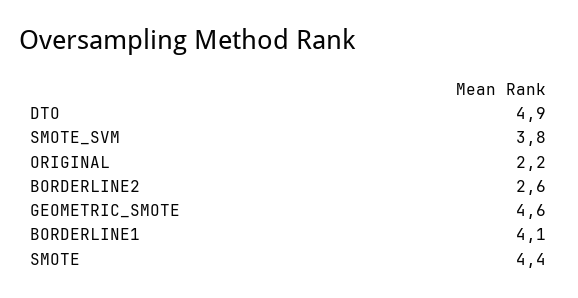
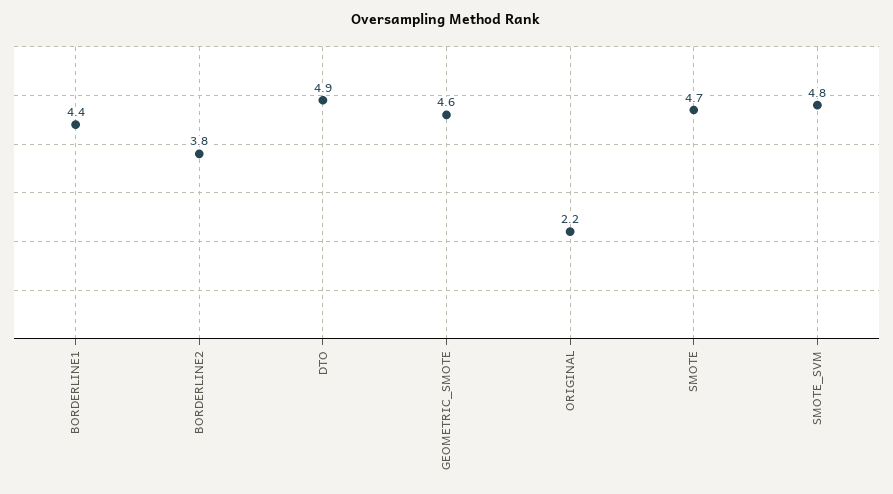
  {
    "DTO": 4.9,
-   "SMOTE_SVM": 3.8,
+   "SMOTE_SVM": 4.8,
    "ORIGINAL": 2.2,
-   "BORDERLINE2": 2.6,
+   "BORDERLINE2": 3.8,
    "GEOMETRIC_SMOTE": 4.6,
-   "BORDERLINE1": 4.1,
+   "BORDERLINE1": 4.4,
-   "SMOTE": 4.4
+   "SMOTE": 4.7
  }

